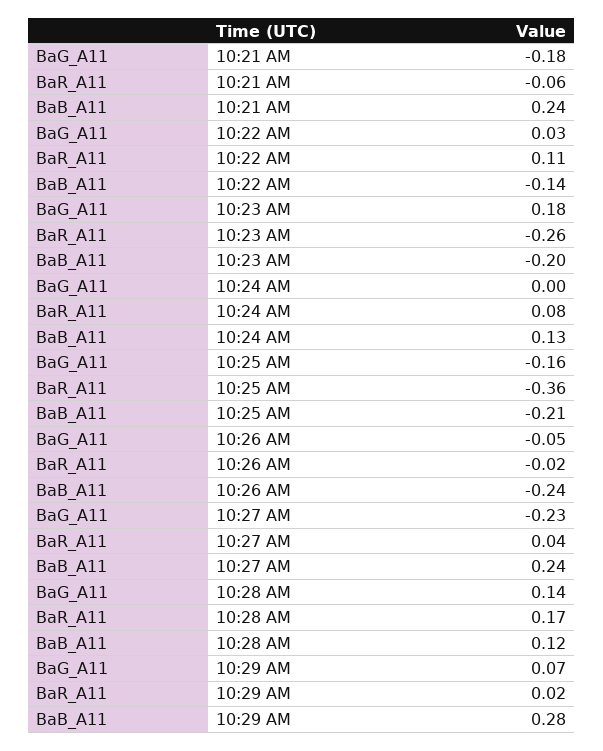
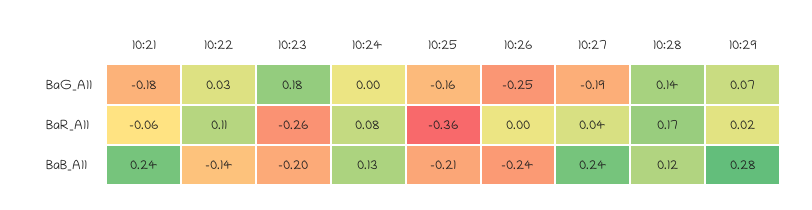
  {
    "BaG_A11": {
      "10:21 AM": -0.18,
      "10:22 AM": 0.03,
      "10:23 AM": 0.18,
      "10:24 AM": 0,
      "10:25 AM": -0.16,
-     "10:26 AM": -0.05,
+     "10:26 AM": -0.25,
-     "10:27 AM": -0.23,
+     "10:27 AM": -0.19,
      "10:28 AM": 0.14,
      "10:29 AM": 0.07
    },
    "BaR_A11": {
      "10:21 AM": -0.06,
      "10:22 AM": 0.11,
      "10:23 AM": -0.26,
      "10:24 AM": 0.08,
      "10:25 AM": -0.36,
-     "10:26 AM": -0.02,
+     "10:26 AM": 0,
      "10:27 AM": 0.04,
      "10:28 AM": 0.17,
      "10:29 AM": 0.02
    },
    "BaB_A11": {
      "10:21 AM": 0.24,
      "10:22 AM": -0.14,
      "10:23 AM": -0.2,
      "10:24 AM": 0.13,
      "10:25 AM": -0.21,
      "10:26 AM": -0.24,
      "10:27 AM": 0.24,
      "10:28 AM": 0.12,
      "10:29 AM": 0.28
    }
  }

